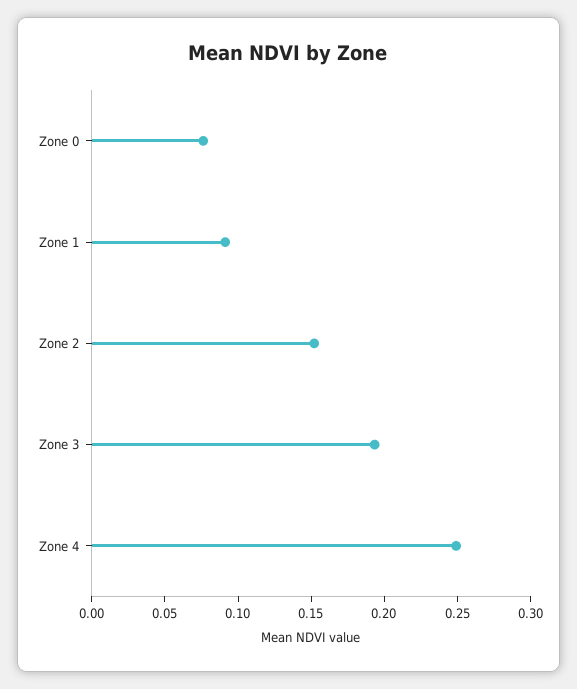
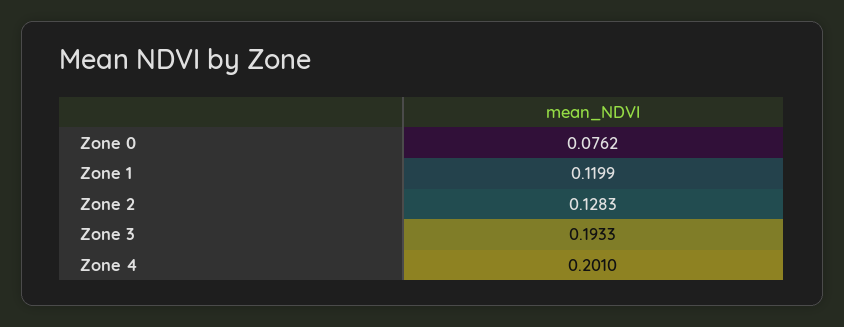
  {
    "Zone 0": 0.0762,
-   "Zone 1": 0.09,
+   "Zone 1": 0.1199,
-   "Zone 2": 0.15,
+   "Zone 2": 0.1283,
    "Zone 3": 0.1933,
-   "Zone 4": 0.25
+   "Zone 4": 0.201
  }

